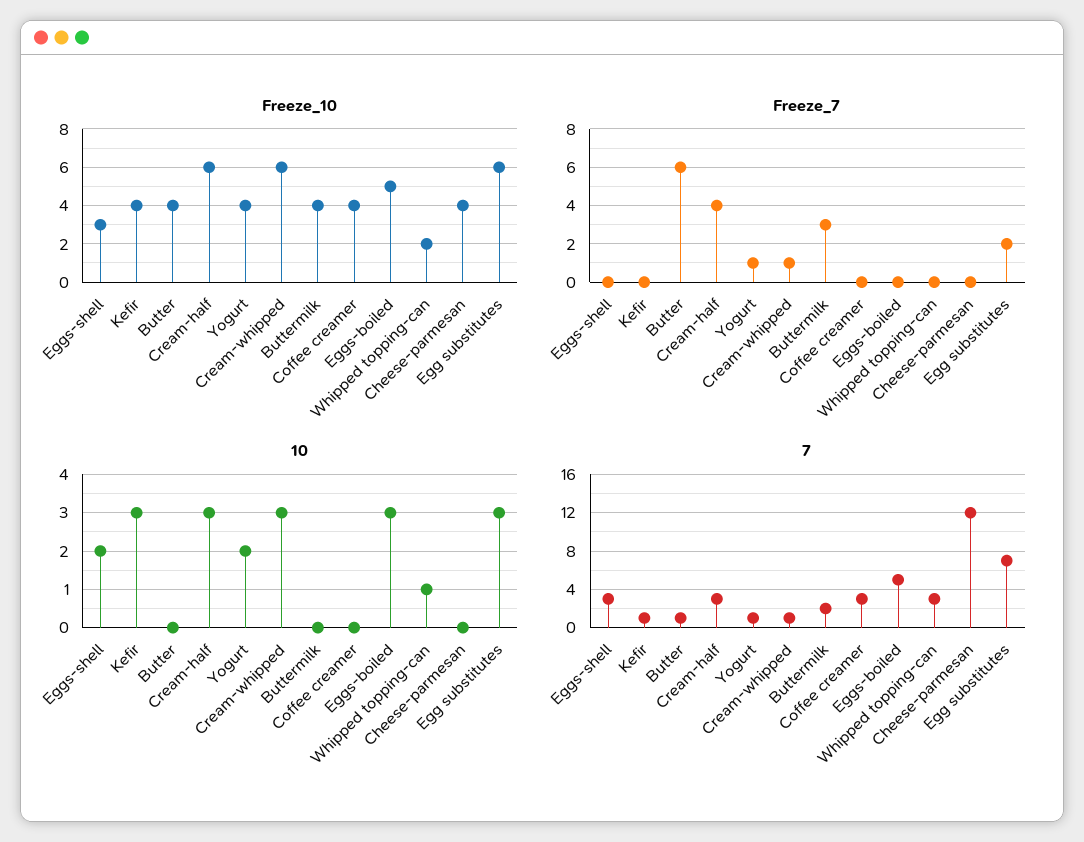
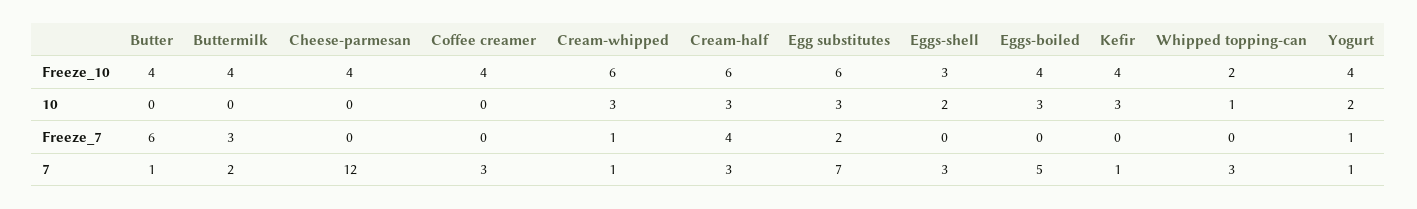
  {
    "Freeze_10": {
      "Eggs-shell": 3,
      "Kefir": 4,
      "Butter": 4,
      "Cream-half": 6,
      "Yogurt": 4,
      "Cream-whipped": 6,
      "Buttermilk": 4,
      "Coffee creamer": 4,
-     "Eggs-boiled": 5,
+     "Eggs-boiled": 4,
      "Whipped topping-can": 2,
      "Cheese-parmesan": 4,
      "Egg substitutes": 6
    },
    "Freeze_7": {
      "Eggs-shell": 0,
      "Kefir": 0,
      "Butter": 6,
      "Cream-half": 4,
      "Yogurt": 1,
      "Cream-whipped": 1,
      "Buttermilk": 3,
      "Coffee creamer": 0,
      "Eggs-boiled": 0,
      "Whipped topping-can": 0,
      "Cheese-parmesan": 0,
      "Egg substitutes": 2
    },
    "10": {
      "Eggs-shell": 2,
      "Kefir": 3,
      "Butter": 0,
      "Cream-half": 3,
      "Yogurt": 2,
      "Cream-whipped": 3,
      "Buttermilk": 0,
      "Coffee creamer": 0,
      "Eggs-boiled": 3,
      "Whipped topping-can": 1,
      "Cheese-parmesan": 0,
      "Egg substitutes": 3
    },
    "7": {
      "Eggs-shell": 3,
      "Kefir": 1,
      "Butter": 1,
      "Cream-half": 3,
      "Yogurt": 1,
      "Cream-whipped": 1,
      "Buttermilk": 2,
      "Coffee creamer": 3,
      "Eggs-boiled": 5,
      "Whipped topping-can": 3,
      "Cheese-parmesan": 12,
      "Egg substitutes": 7
    }
  }

